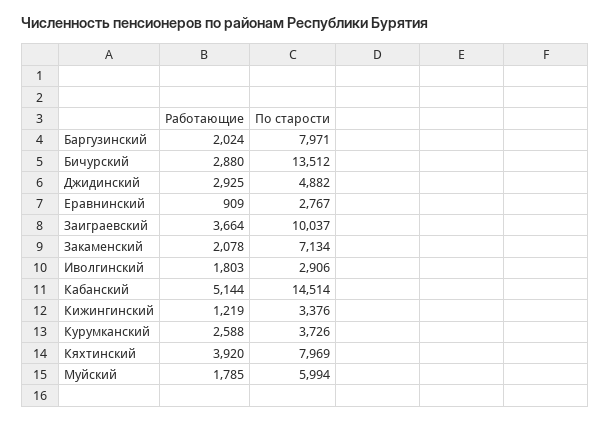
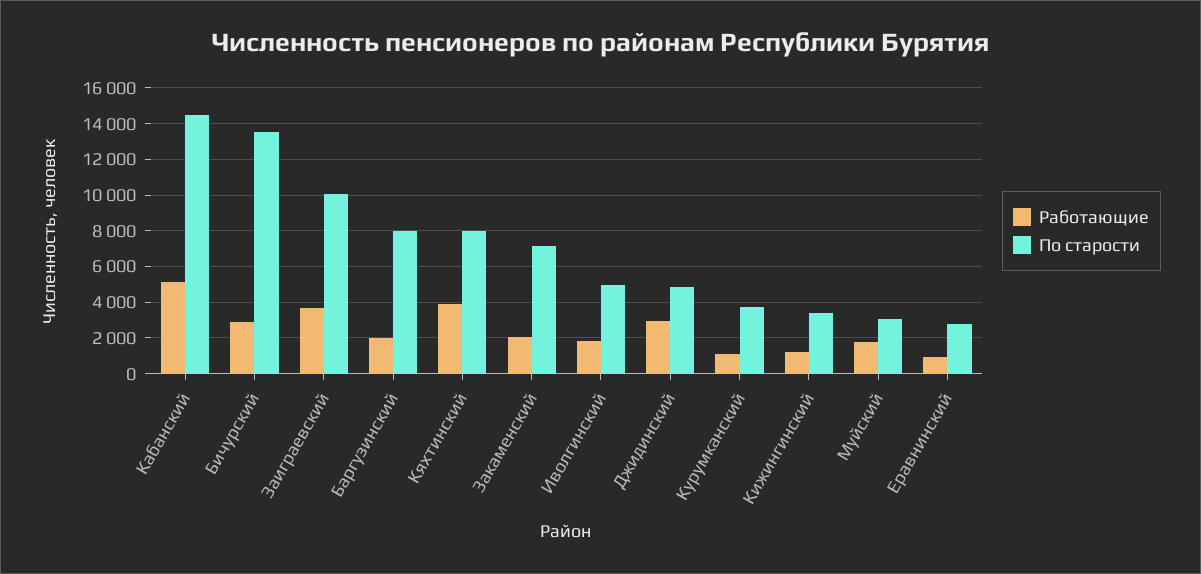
  {
    "Работающие": {
      "Баргузинский": 2024,
      "Бичурский": 2880,
      "Джидинский": 2925,
      "Еравнинский": 909,
      "Заиграевский": 3664,
      "Закаменский": 2078,
      "Иволгинский": 1803,
      "Кабанский": 5144,
      "Кижингинский": 1219,
-     "Курумканский": 2588,
+     "Курумканский": 1000,
      "Кяхтинский": 3920,
      "Муйский": 1785
    },
    "По старости": {
      "Баргузинский": 7971,
      "Бичурский": 13512,
      "Джидинский": 4882,
      "Еравнинский": 2767,
      "Заиграевский": 10037,
      "Закаменский": 7134,
-     "Иволгинский": 2906,
+     "Иволгинский": 5000,
      "Кабанский": 14514,
      "Кижингинский": 3376,
      "Курумканский": 3726,
      "Кяхтинский": 7969,
-     "Муйский": 5994
+     "Муйский": 3000
    }
  }

